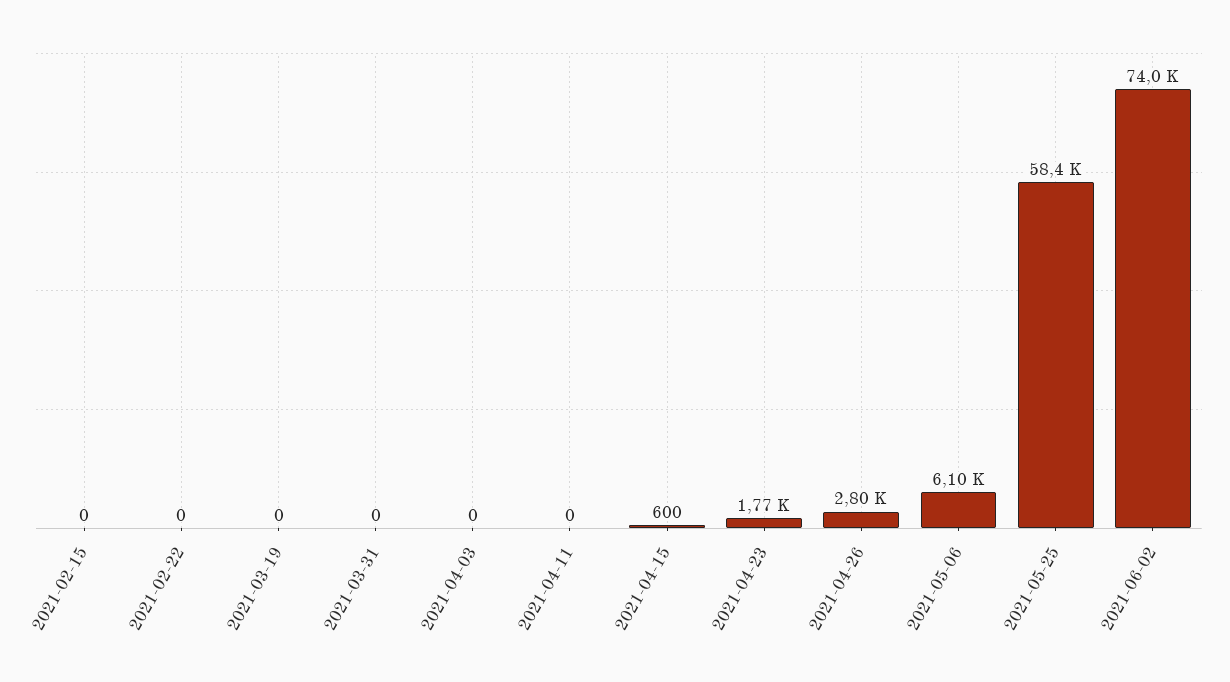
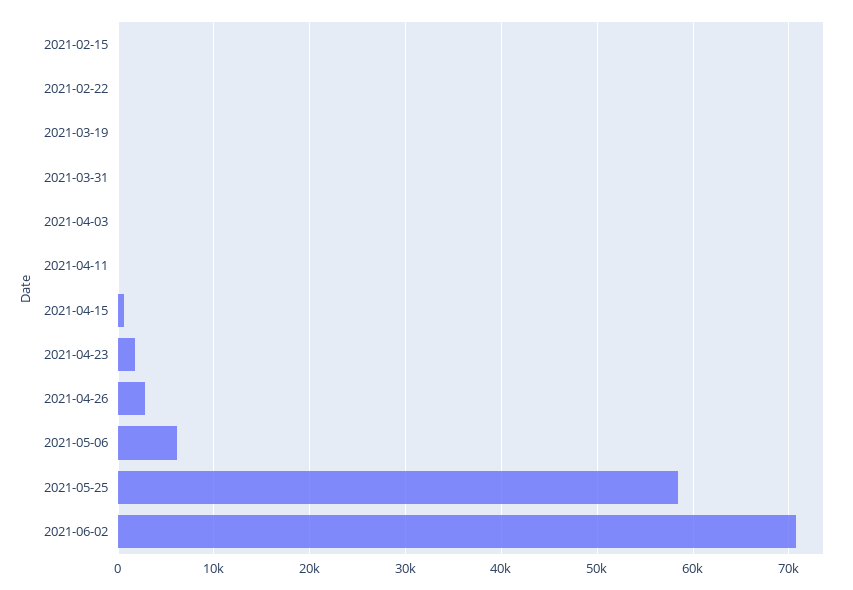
  {
    "2021-02-15": 0,
    "2021-02-22": 0,
    "2021-03-19": 0,
    "2021-03-31": 0,
    "2021-04-03": 0,
    "2021-04-11": 0,
    "2021-04-15": 600,
    "2021-04-23": 1770,
    "2021-04-26": 2800,
    "2021-05-06": 6100,
    "2021-05-25": 58400,
-   "2021-06-02": 74000
+   "2021-06-02": 71000
  }

